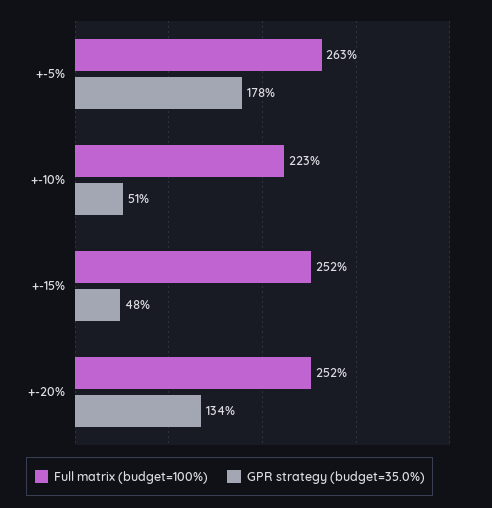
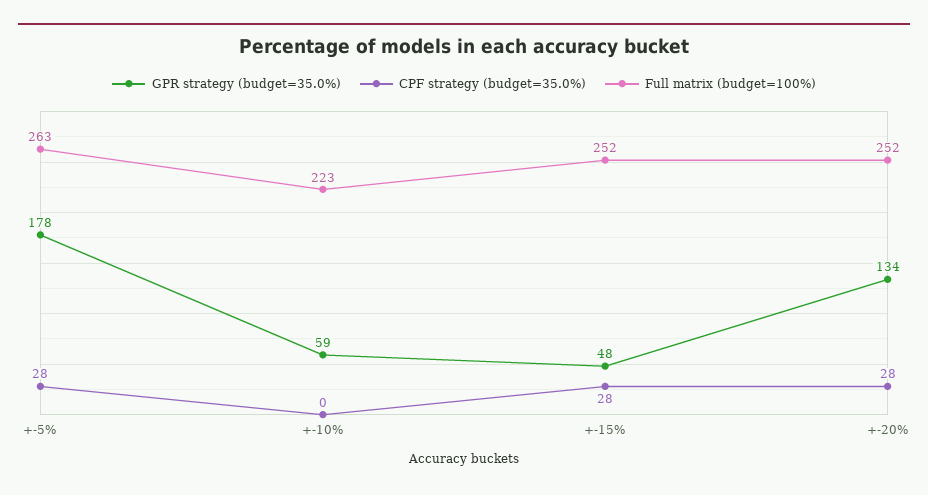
  {
    "Full matrix (budget=100%)": {
      "+-5%": 263,
      "+-10%": 223,
      "+-15%": 252,
      "+-20%": 252
    },
    "GPR strategy (budget=35.0%)": {
      "+-5%": 178,
-     "+-10%": 51,
+     "+-10%": 59,
      "+-15%": 48,
      "+-20%": 134
-   }
+   },
+   "CPF strategy (budget=35.0%)": {
+     "+-5%": 28,
+     "+-10%": 0,
+     "+-15%": 28,
+     "+-20%": 28
+   }
  }

